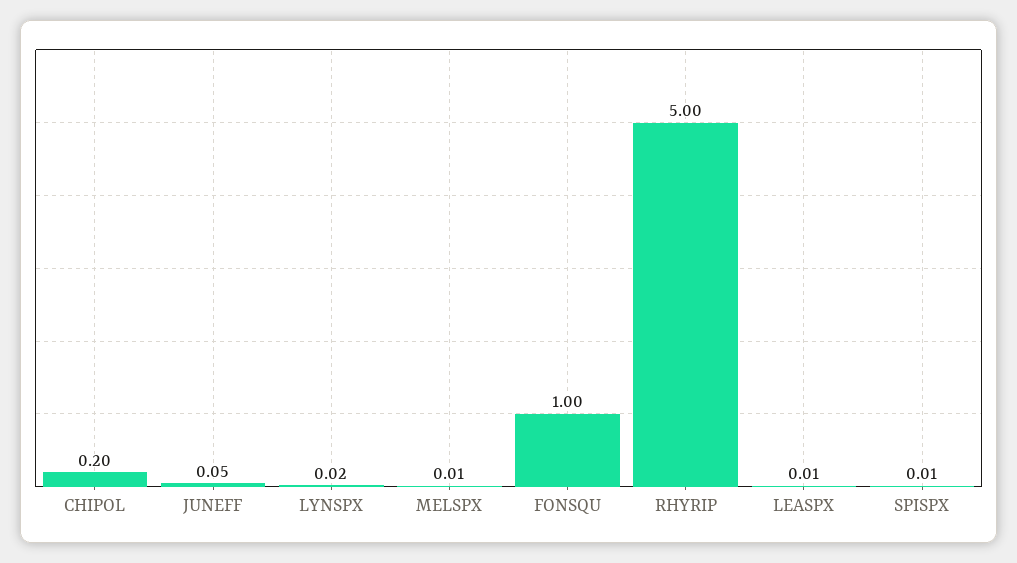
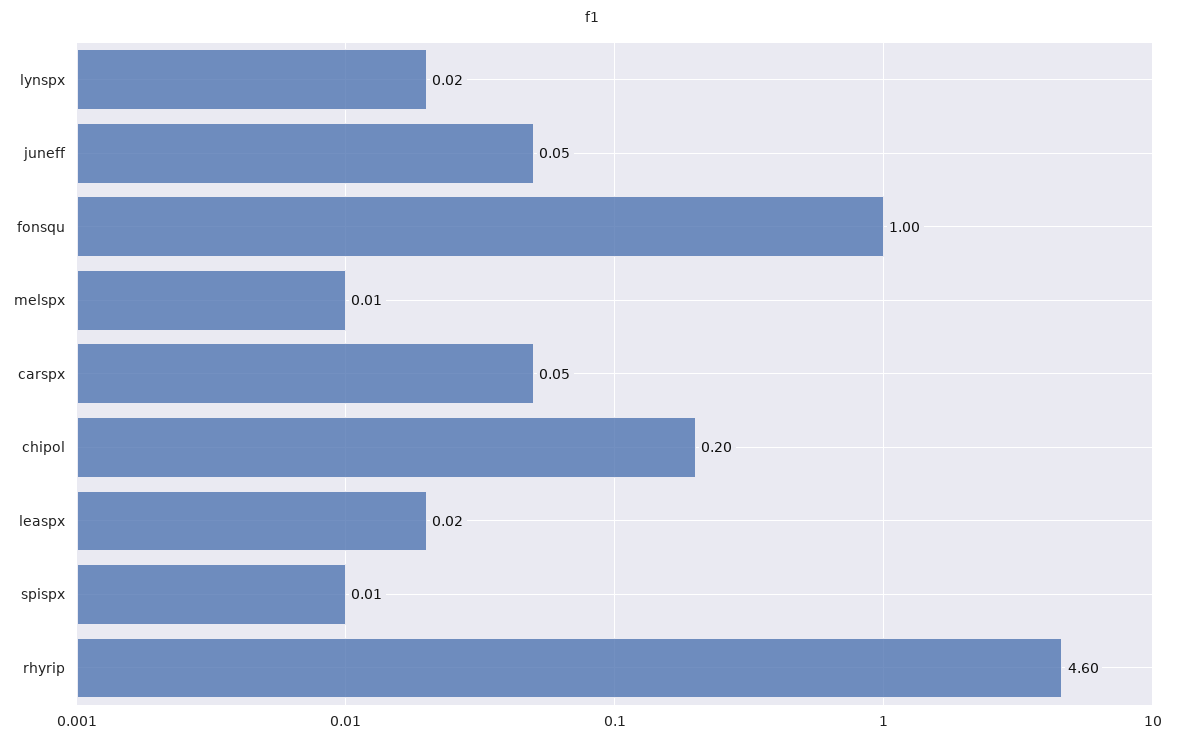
  {
    "CHIPOL": 0.2,
    "JUNEFF": 0.05,
    "LYNSPX": 0.02,
    "MELSPX": 0.01,
    "FONSQU": 1,
-   "RHYRIP": 5,
+   "RHYRIP": 4.6,
-   "LEASPX": 0.01,
+   "LEASPX": 0.02,
-   "SPISPX": 0.01
+   "SPISPX": 0.01,
+   "carspx": 0.05
  }

